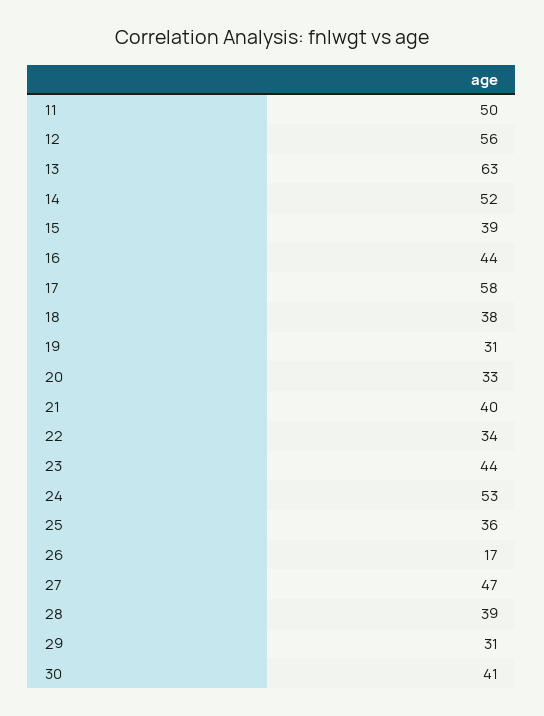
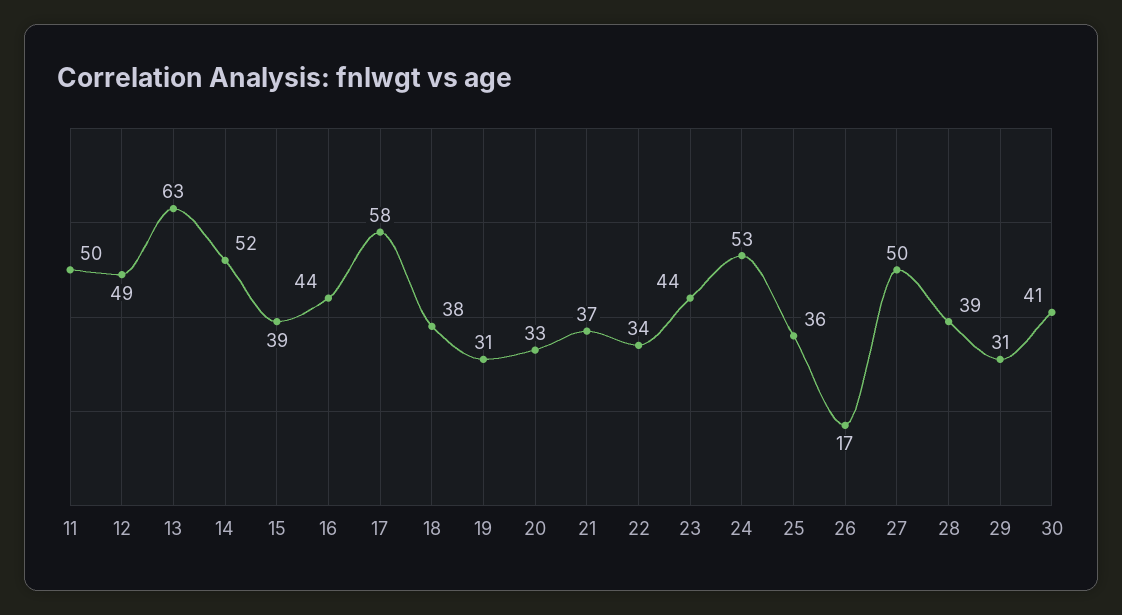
  {
    "11": 50,
-   "12": 56,
+   "12": 49,
    "13": 63,
    "14": 52,
    "15": 39,
    "16": 44,
    "17": 58,
    "18": 38,
    "19": 31,
    "20": 33,
-   "21": 40,
+   "21": 37,
    "22": 34,
    "23": 44,
    "24": 53,
    "25": 36,
    "26": 17,
-   "27": 47,
+   "27": 50,
    "28": 39,
    "29": 31,
    "30": 41
  }

